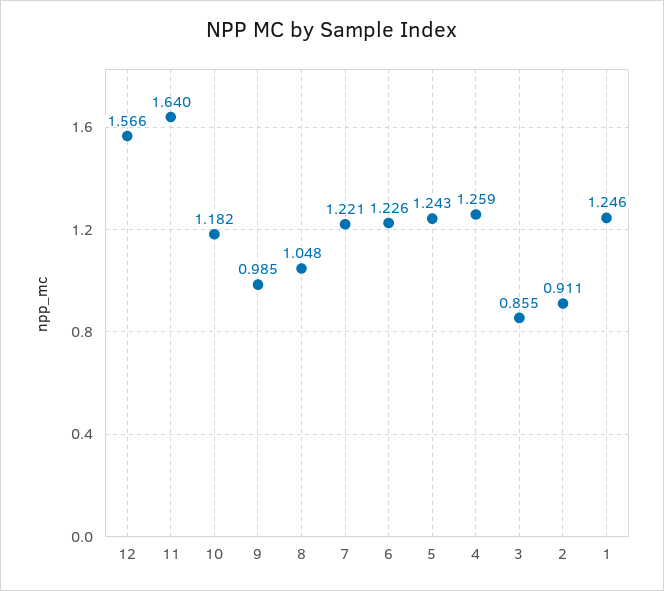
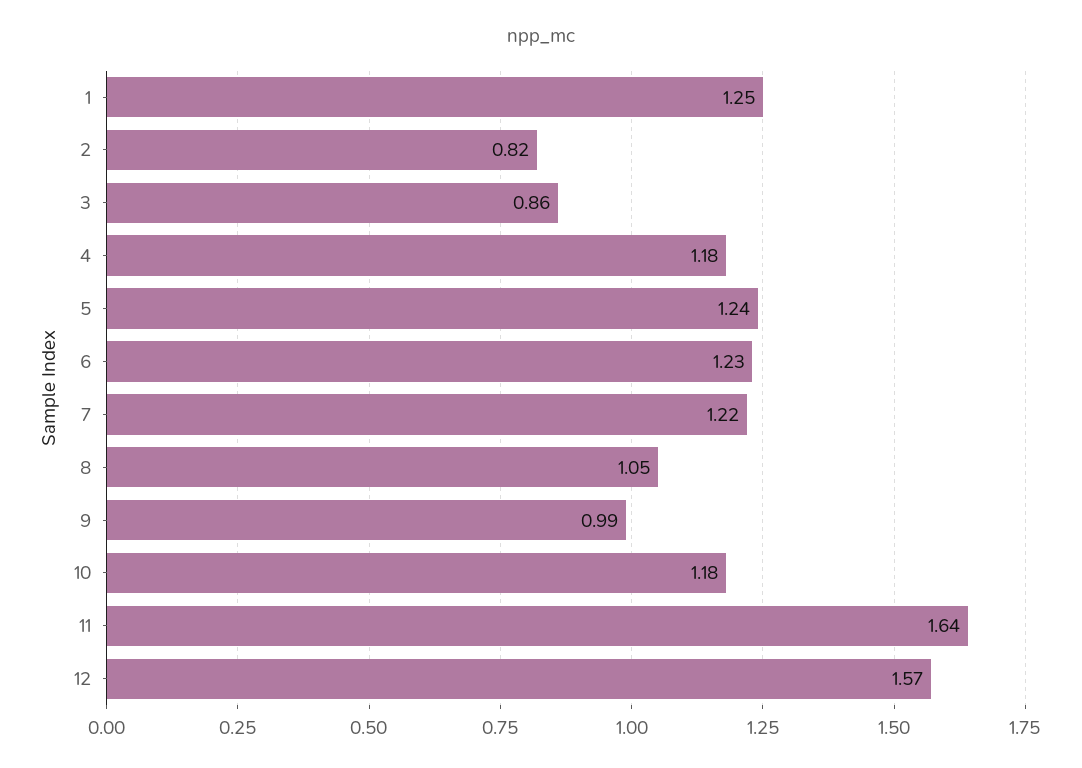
  {
    "12": 1.566,
    "11": 1.64,
    "10": 1.182,
    "9": 0.985,
    "8": 1.048,
    "7": 1.221,
    "6": 1.226,
    "5": 1.243,
-   "4": 1.259,
+   "4": 1.18,
    "3": 0.855,
-   "2": 0.911,
+   "2": 0.82,
    "1": 1.246
  }

